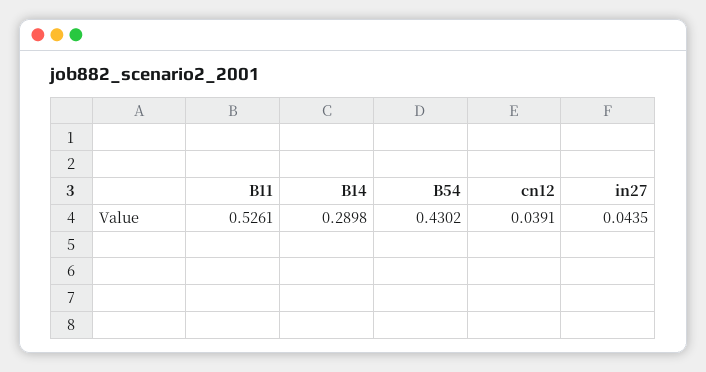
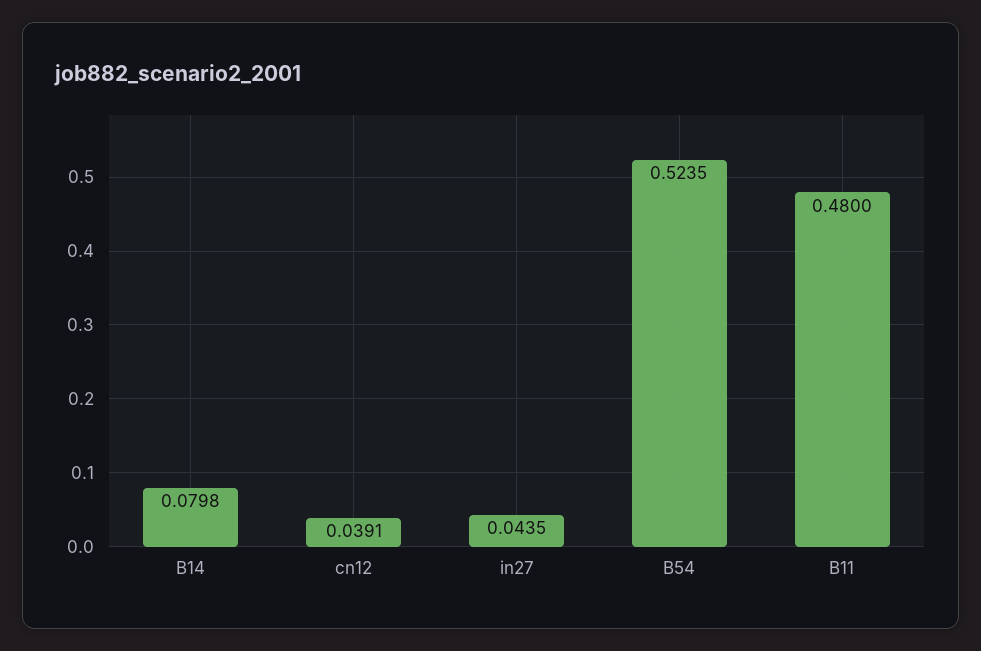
  {
-   "B11": 0.5261,
+   "B11": 0.48,
-   "B14": 0.2898,
+   "B14": 0.0798,
-   "B54": 0.4302,
+   "B54": 0.5235,
    "cn12": 0.0391,
    "in27": 0.0435
  }

